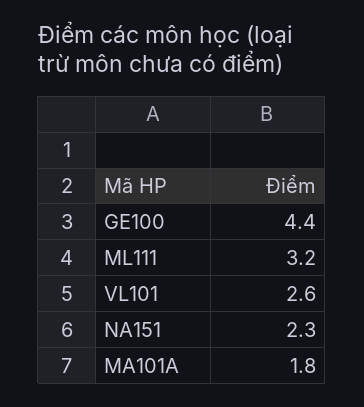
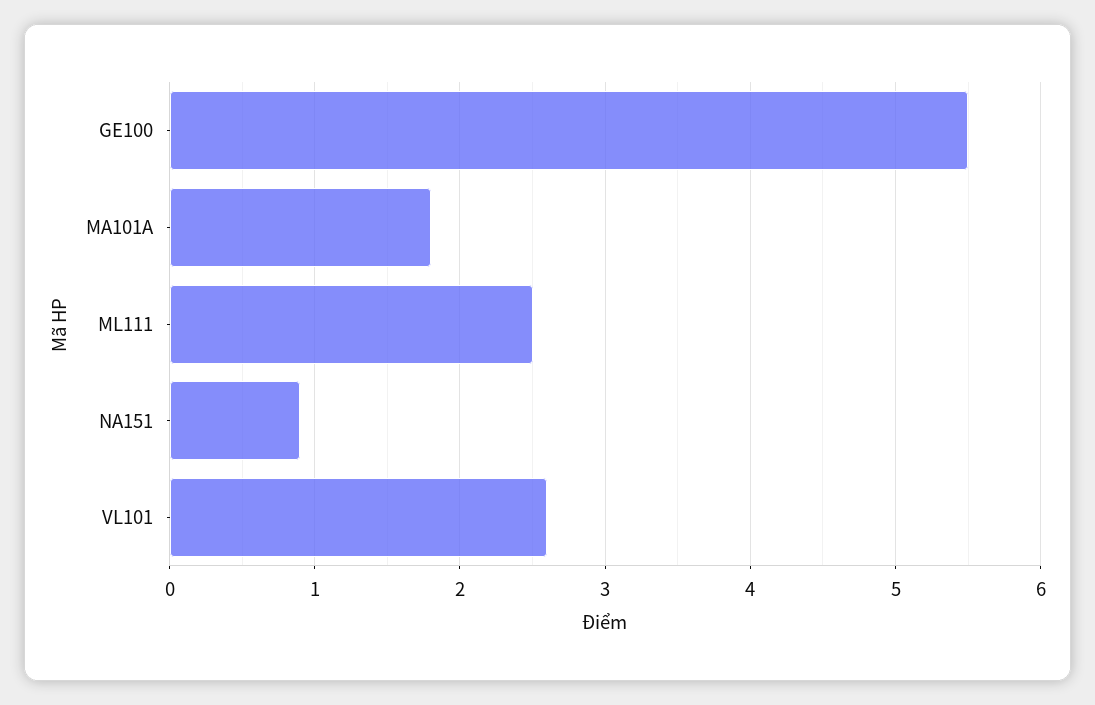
  {
-   "GE100": 4.4,
+   "GE100": 5.5,
-   "ML111": 3.2,
+   "ML111": 2.5,
    "VL101": 2.6,
-   "NA151": 2.3,
+   "NA151": 0.9,
    "MA101A": 1.8
  }

